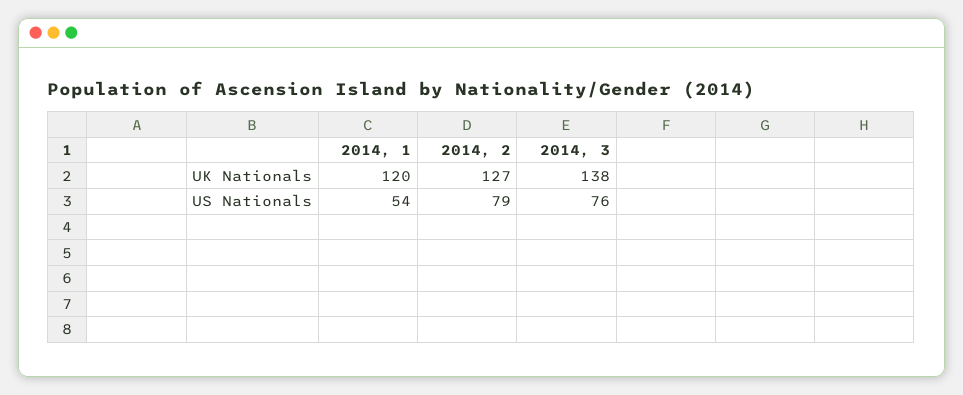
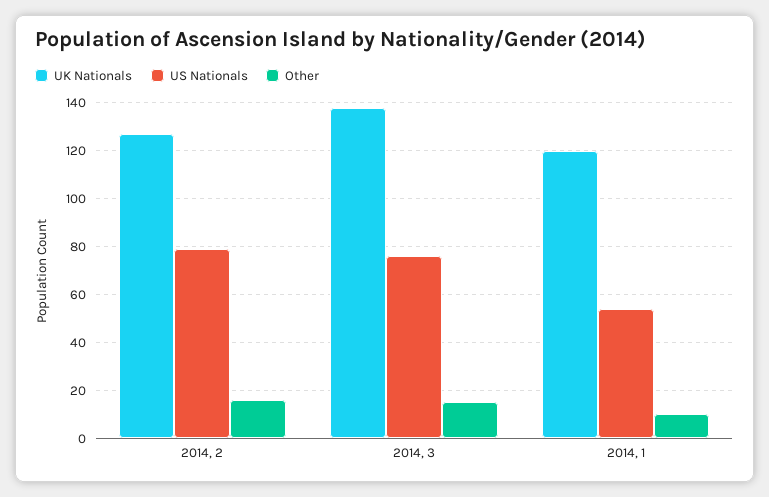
  {
    "UK Nationals": {
      "2014, 1": 120,
      "2014, 2": 127,
      "2014, 3": 138
    },
    "US Nationals": {
      "2014, 1": 54,
      "2014, 2": 79,
      "2014, 3": 76
-   }
+   },
+   "Other": {
+     "2014, 2": 15,
+     "2014, 3": 15,
+     "2014, 1": 10
+   }
  }

